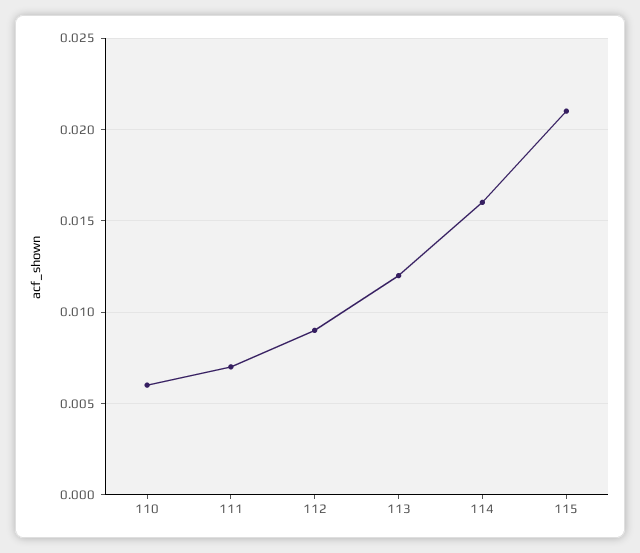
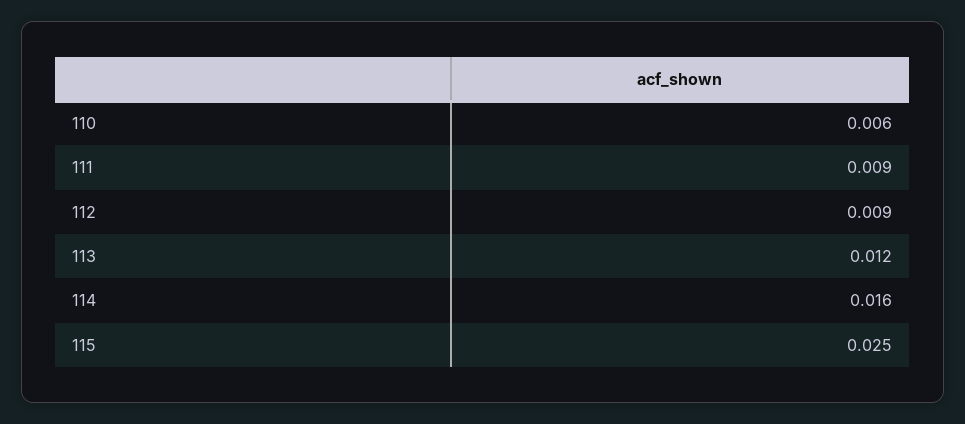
  {
    "110": 0.006,
-   "111": 0.007,
+   "111": 0.009,
    "112": 0.009,
    "113": 0.012,
    "114": 0.016,
-   "115": 0.021
+   "115": 0.025
  }

